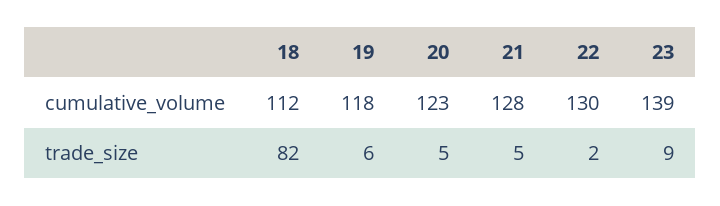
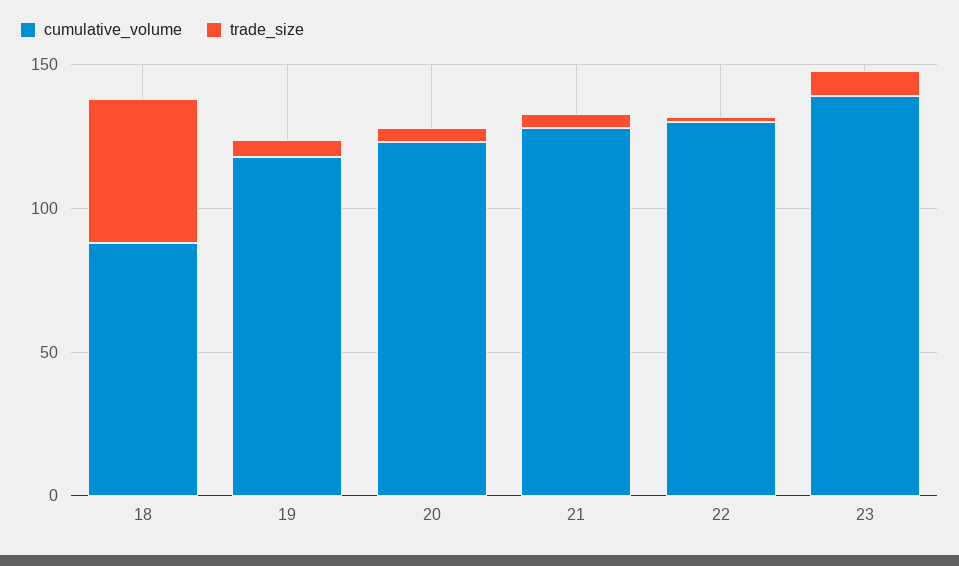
  {
    "cumulative_volume": {
-     "18": 112,
+     "18": 90,
      "19": 118,
      "20": 123,
      "21": 128,
      "22": 130,
      "23": 139
    },
    "trade_size": {
-     "18": 82,
+     "18": 50,
      "19": 6,
      "20": 5,
      "21": 5,
      "22": 2,
      "23": 9
    }
  }

